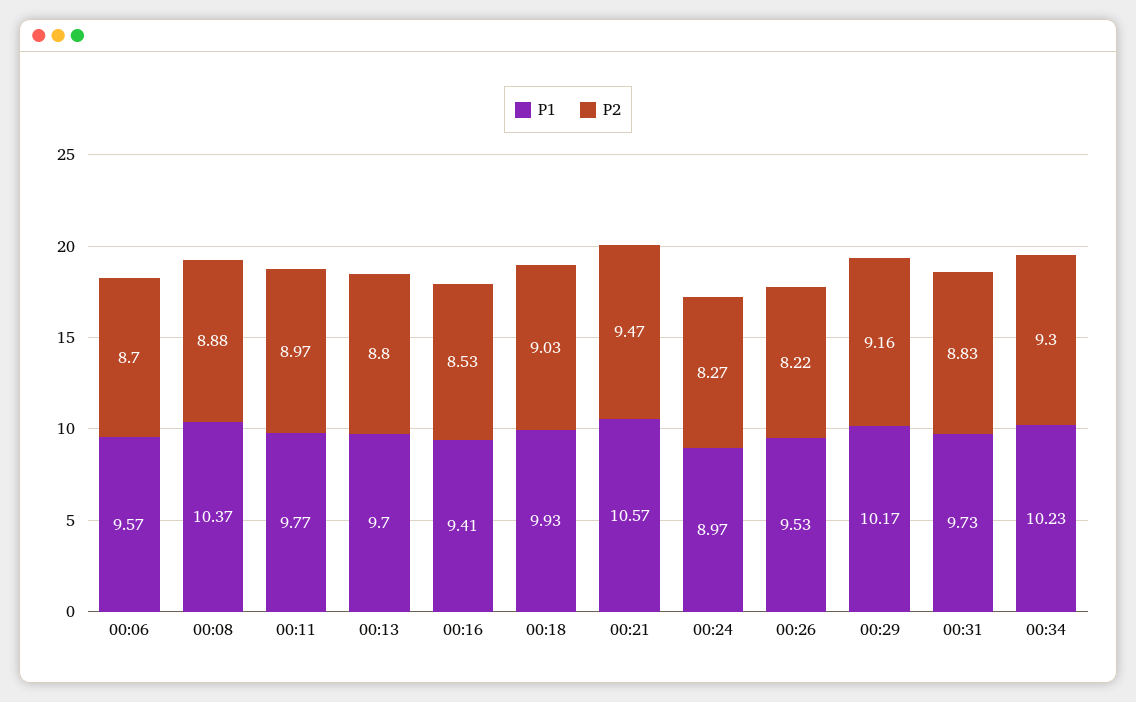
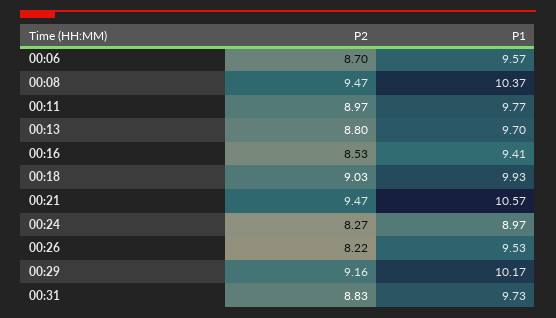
  {
    "P1": {
      "00:06": 9.57,
      "00:08": 10.37,
      "00:11": 9.77,
      "00:13": 9.7,
      "00:16": 9.41,
      "00:18": 9.93,
      "00:21": 10.57,
      "00:24": 8.97,
      "00:26": 9.53,
      "00:29": 10.17,
-     "00:31": 9.73,
+     "00:31": 9.73
-     "00:34": 10.23
    },
    "P2": {
      "00:06": 8.7,
-     "00:08": 8.88,
+     "00:08": 9.47,
      "00:11": 8.97,
      "00:13": 8.8,
      "00:16": 8.53,
      "00:18": 9.03,
      "00:21": 9.47,
      "00:24": 8.27,
      "00:26": 8.22,
      "00:29": 9.16,
-     "00:31": 8.83,
+     "00:31": 8.83
-     "00:34": 9.3
    }
  }

